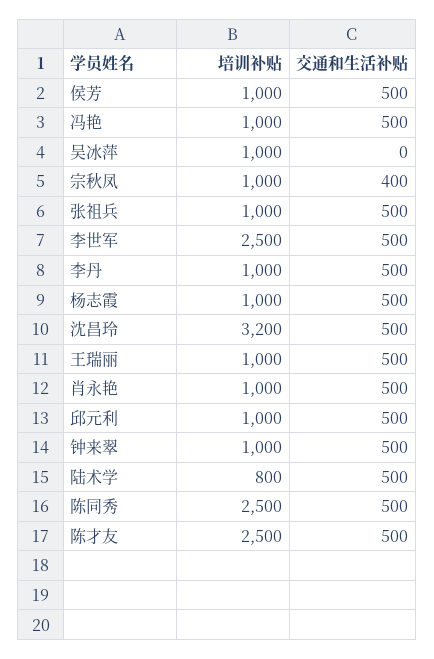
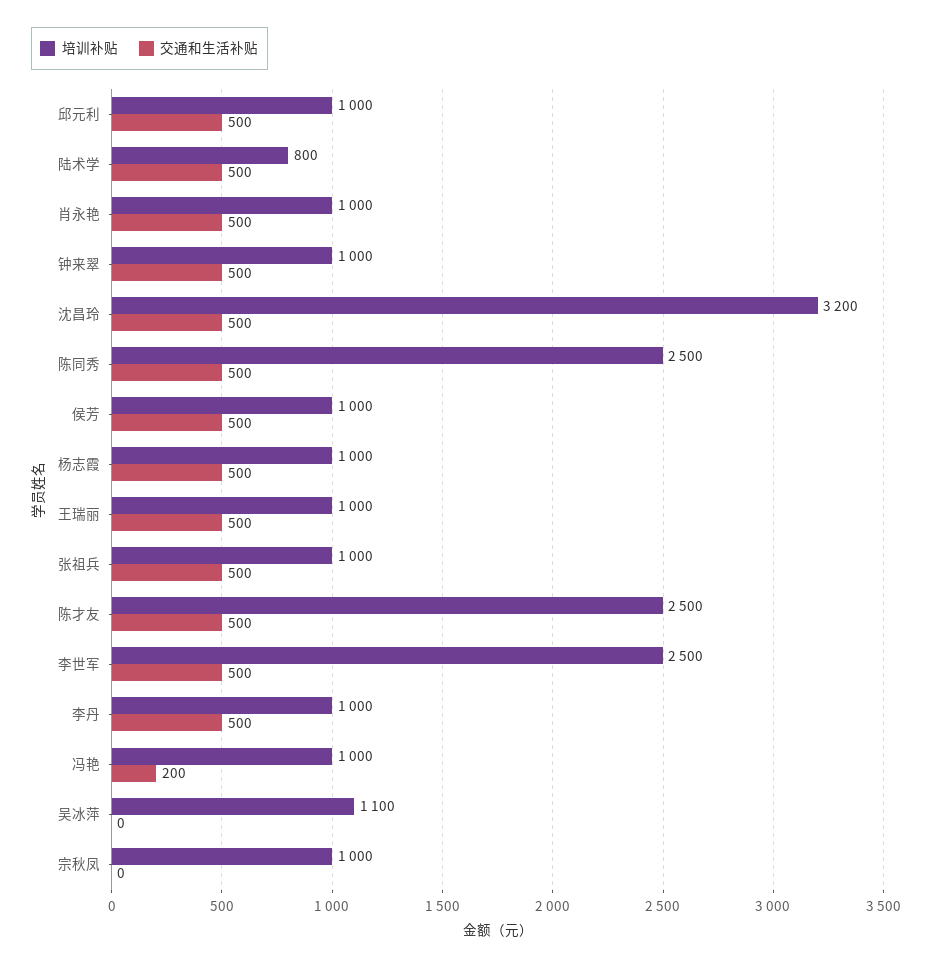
  {
    "培训补贴": {
      "侯芳": 1000,
      "冯艳": 1000,
-     "吴冰萍": 1000,
+     "吴冰萍": 1100,
      "宗秋凤": 1000,
      "张祖兵": 1000,
      "李世军": 2500,
      "李丹": 1000,
      "杨志霞": 1000,
      "沈昌玲": 3200,
      "王瑞丽": 1000,
      "肖永艳": 1000,
      "邱元利": 1000,
      "钟来翠": 1000,
      "陆术学": 800,
      "陈同秀": 2500,
      "陈才友": 2500
    },
    "交通和生活补贴": {
      "侯芳": 500,
-     "冯艳": 500,
+     "冯艳": 200,
      "吴冰萍": 0,
-     "宗秋凤": 400,
+     "宗秋凤": 0,
      "张祖兵": 500,
      "李世军": 500,
      "李丹": 500,
      "杨志霞": 500,
      "沈昌玲": 500,
      "王瑞丽": 500,
      "肖永艳": 500,
      "邱元利": 500,
      "钟来翠": 500,
      "陆术学": 500,
      "陈同秀": 500,
      "陈才友": 500
    }
  }

